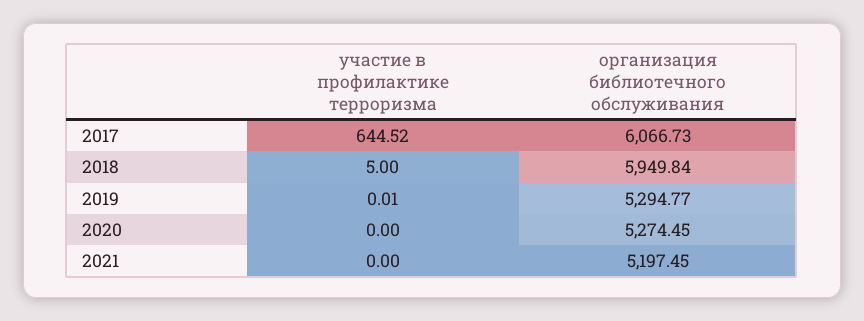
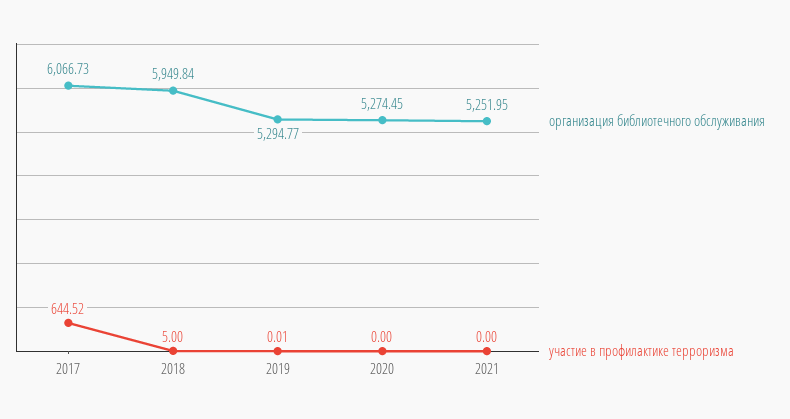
  {
    "участие в профилактике терроризма": {
      "2017": 644.52,
      "2018": 5,
      "2019": 0.01,
      "2020": 0,
      "2021": 0
    },
    "организация библиотечного обслуживания": {
      "2017": 6066.73,
      "2018": 5949.84,
      "2019": 5294.77,
      "2020": 5274.45,
-     "2021": 5197.45
+     "2021": 5251.95
    }
  }

